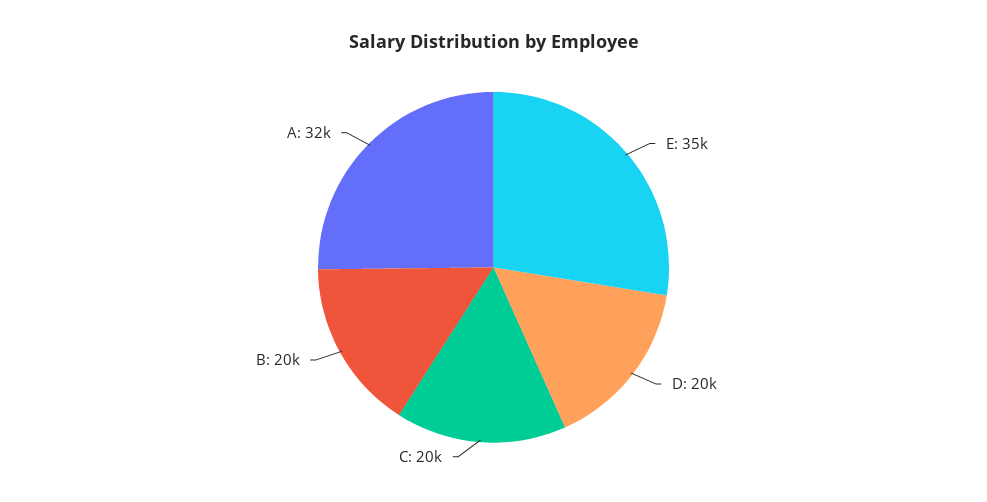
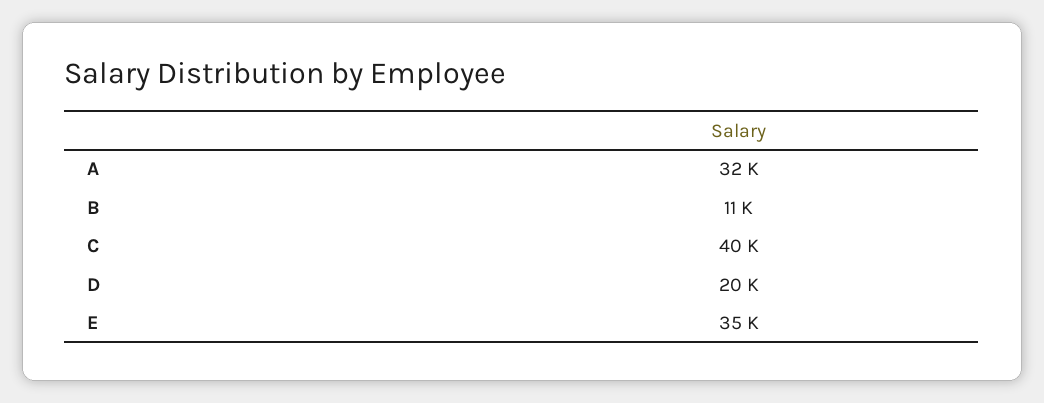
  {
    "E": 35000,
    "D": 20000,
-   "C": 20000,
+   "C": 40000,
-   "B": 20000,
+   "B": 11000,
    "A": 32000
  }

